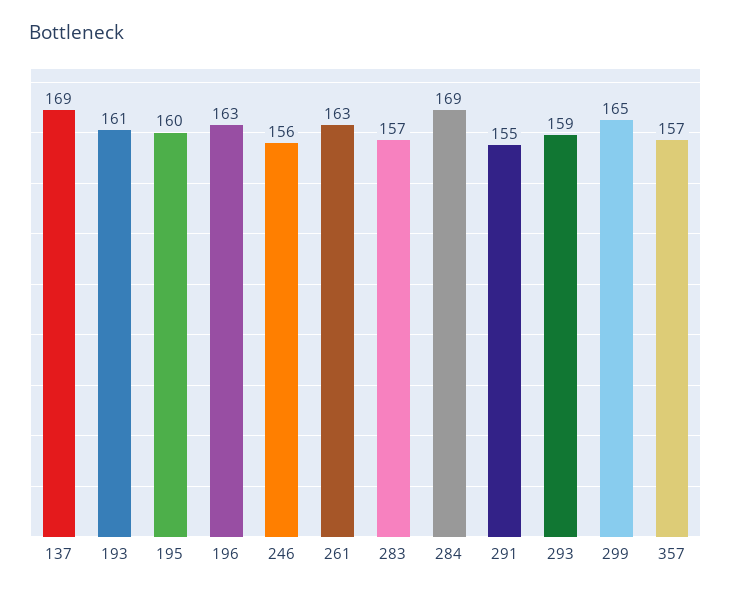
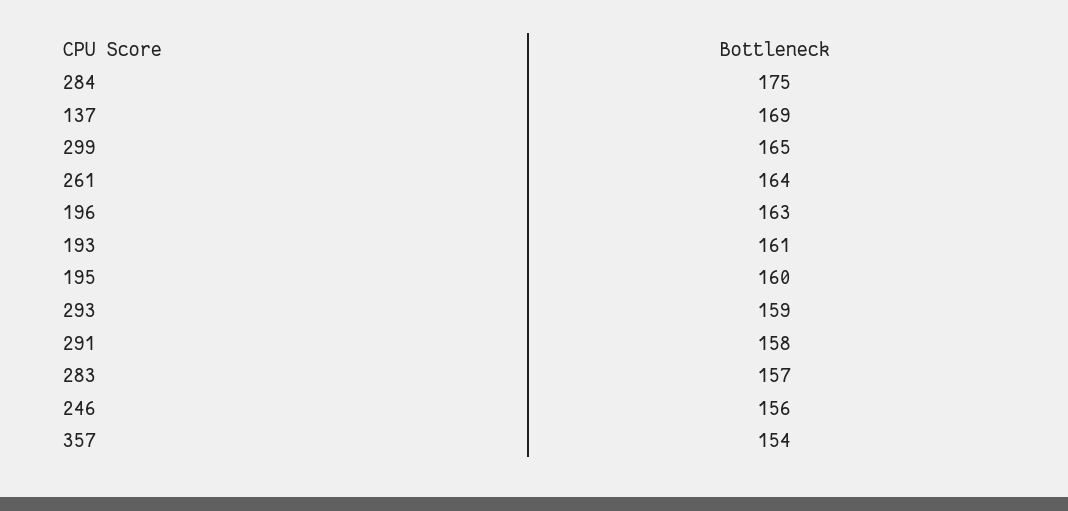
  {
    "137": 169,
    "193": 161,
    "195": 160,
    "196": 163,
    "246": 156,
-   "261": 163,
+   "261": 164,
    "283": 157,
-   "284": 169,
+   "284": 175,
-   "291": 155,
+   "291": 158,
    "293": 159,
    "299": 165,
-   "357": 157
+   "357": 154
  }

